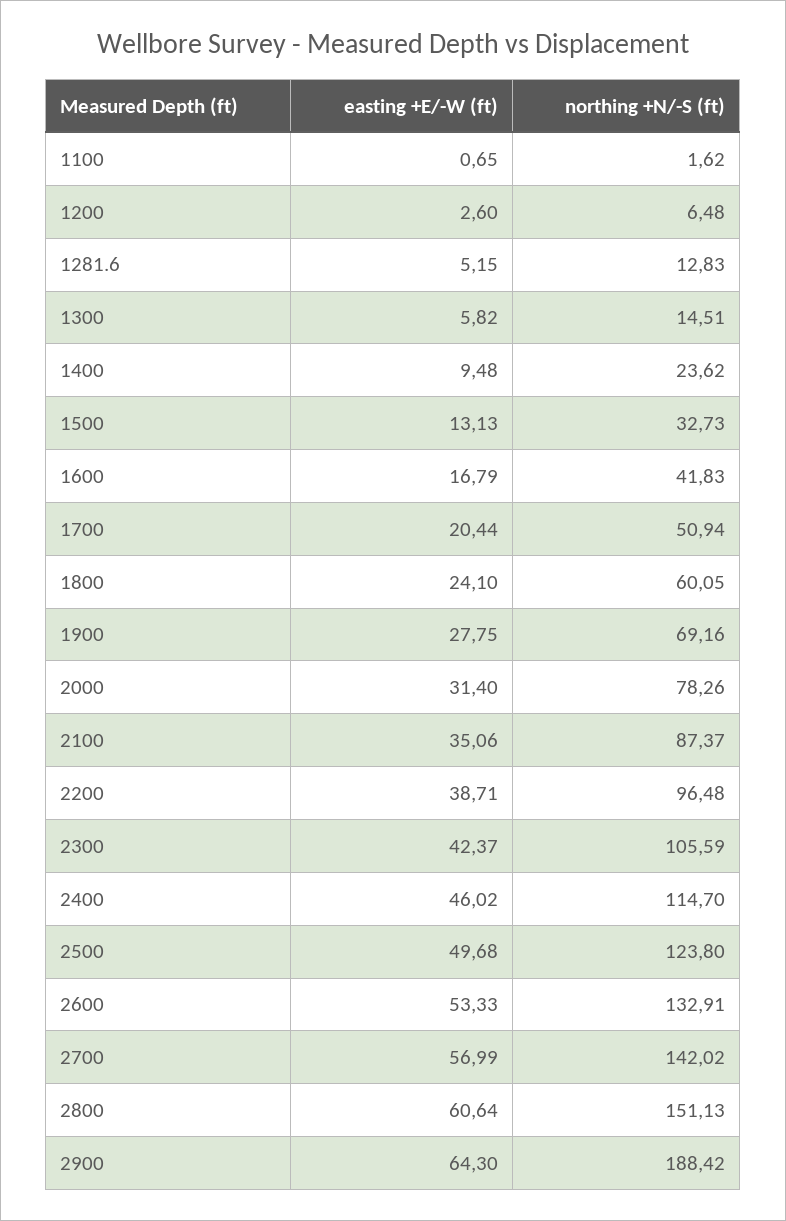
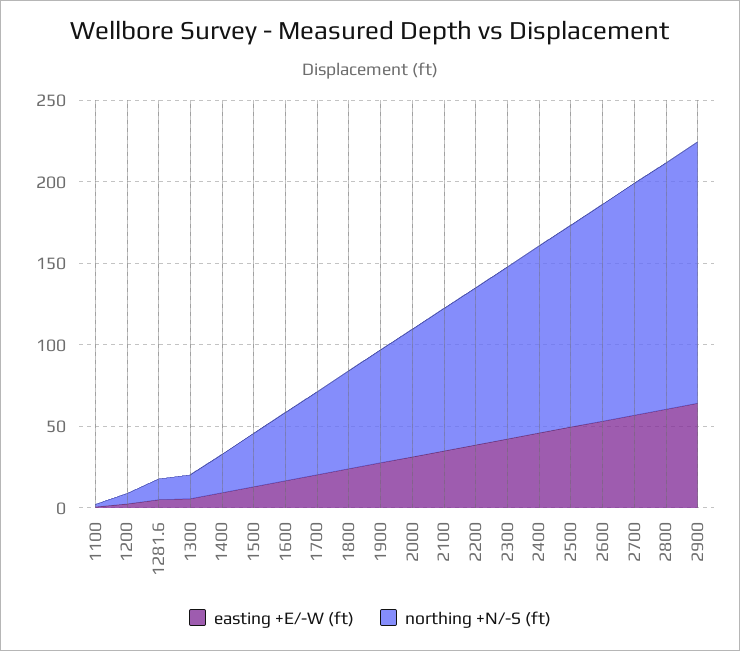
  {
    "easting +E/-W (ft)": {
      "1100": 0.65,
      "1200": 2.6,
      "1281.6": 5.15,
      "1300": 5.82,
      "1400": 9.48,
      "1500": 13.13,
      "1600": 16.79,
      "1700": 20.44,
      "1800": 24.1,
      "1900": 27.75,
      "2000": 31.4,
      "2100": 35.06,
      "2200": 38.71,
      "2300": 42.37,
      "2400": 46.02,
      "2500": 49.68,
      "2600": 53.33,
      "2700": 56.99,
      "2800": 60.64,
      "2900": 64.3
    },
    "northing +N/-S (ft)": {
      "1100": 1.62,
      "1200": 6.48,
      "1281.6": 12.83,
      "1300": 14.51,
      "1400": 23.62,
      "1500": 32.73,
      "1600": 41.83,
      "1700": 50.94,
      "1800": 60.05,
      "1900": 69.16,
      "2000": 78.26,
      "2100": 87.37,
      "2200": 96.48,
      "2300": 105.59,
      "2400": 114.7,
      "2500": 123.8,
      "2600": 132.91,
      "2700": 142.02,
      "2800": 151.13,
-     "2900": 188.42
+     "2900": 160
    }
  }

